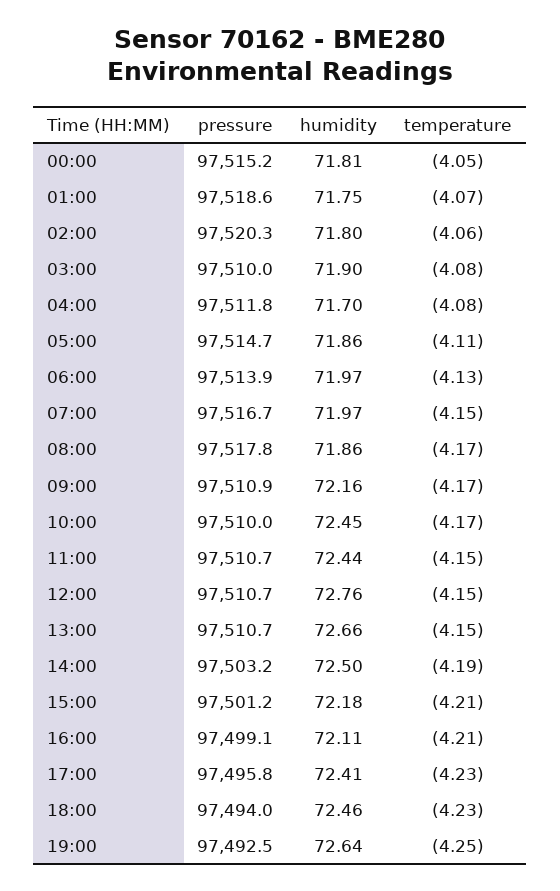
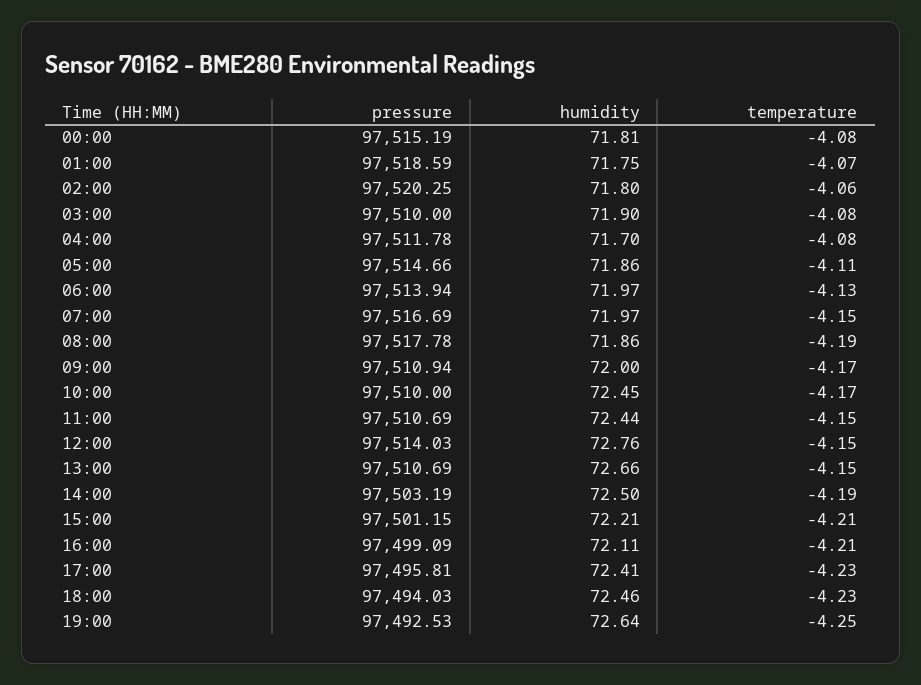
  {
    "pressure": {
      "00:00": 97515.19,
      "01:00": 97518.59,
      "02:00": 97520.25,
      "03:00": 97510,
      "04:00": 97511.78,
      "05:00": 97514.66,
      "06:00": 97513.94,
      "07:00": 97516.69,
      "08:00": 97517.78,
      "09:00": 97510.94,
      "10:00": 97510,
      "11:00": 97510.69,
-     "12:00": 97510.7,
+     "12:00": 97514.03,
      "13:00": 97510.69,
      "14:00": 97503.19,
      "15:00": 97501.15,
      "16:00": 97499.09,
      "17:00": 97495.81,
      "18:00": 97494.03,
      "19:00": 97492.53
    },
    "humidity": {
      "00:00": 71.81,
      "01:00": 71.75,
      "02:00": 71.8,
      "03:00": 71.9,
      "04:00": 71.7,
      "05:00": 71.86,
      "06:00": 71.97,
      "07:00": 71.97,
      "08:00": 71.86,
-     "09:00": 72.16,
+     "09:00": 72,
      "10:00": 72.45,
      "11:00": 72.44,
      "12:00": 72.76,
      "13:00": 72.66,
      "14:00": 72.5,
-     "15:00": 72.18,
+     "15:00": 72.21,
      "16:00": 72.11,
      "17:00": 72.41,
      "18:00": 72.46,
      "19:00": 72.64
    },
    "temperature": {
-     "00:00": -4.05,
+     "00:00": -4.08,
      "01:00": -4.07,
      "02:00": -4.06,
      "03:00": -4.08,
      "04:00": -4.08,
      "05:00": -4.11,
      "06:00": -4.13,
      "07:00": -4.15,
-     "08:00": -4.17,
+     "08:00": -4.19,
      "09:00": -4.17,
      "10:00": -4.17,
      "11:00": -4.15,
      "12:00": -4.15,
      "13:00": -4.15,
      "14:00": -4.19,
      "15:00": -4.21,
      "16:00": -4.21,
      "17:00": -4.23,
      "18:00": -4.23,
      "19:00": -4.25
    }
  }

